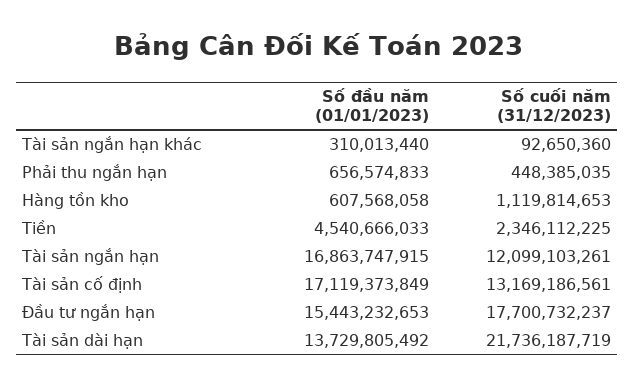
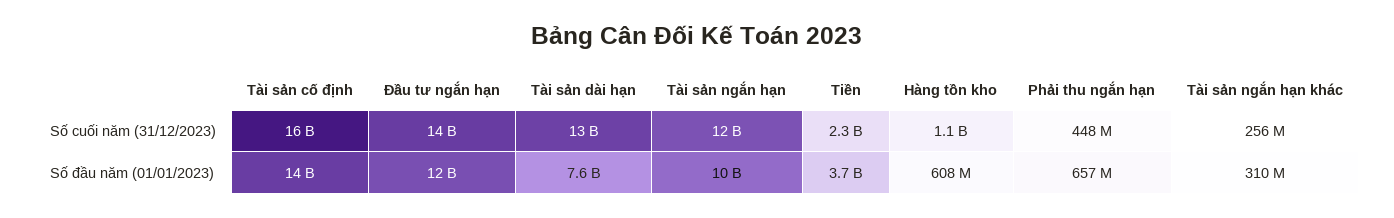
  {
    "Số đầu năm (01/01/2023)": {
      "Tài sản ngắn hạn khác": 310013440,
      "Phải thu ngắn hạn": 656574833,
      "Hàng tồn kho": 607568058,
-     "Tiền": 4540666033,
+     "Tiền": 3700000000,
-     "Tài sản ngắn hạn": 16863747915,
+     "Tài sản ngắn hạn": 10000000000,
-     "Tài sản cố định": 17119373849,
+     "Tài sản cố định": 14000000000,
-     "Đầu tư ngắn hạn": 15443232653,
+     "Đầu tư ngắn hạn": 12000000000,
-     "Tài sản dài hạn": 13729805492
+     "Tài sản dài hạn": 7600000000
    },
    "Số cuối năm (31/12/2023)": {
-     "Tài sản ngắn hạn khác": 92650360,
+     "Tài sản ngắn hạn khác": 256000000,
      "Phải thu ngắn hạn": 448385035,
      "Hàng tồn kho": 1119814653,
      "Tiền": 2346112225,
      "Tài sản ngắn hạn": 12099103261,
-     "Tài sản cố định": 13169186561,
+     "Tài sản cố định": 16000000000,
-     "Đầu tư ngắn hạn": 17700732237,
+     "Đầu tư ngắn hạn": 14000000000,
-     "Tài sản dài hạn": 21736187719
+     "Tài sản dài hạn": 13000000000
    }
  }

